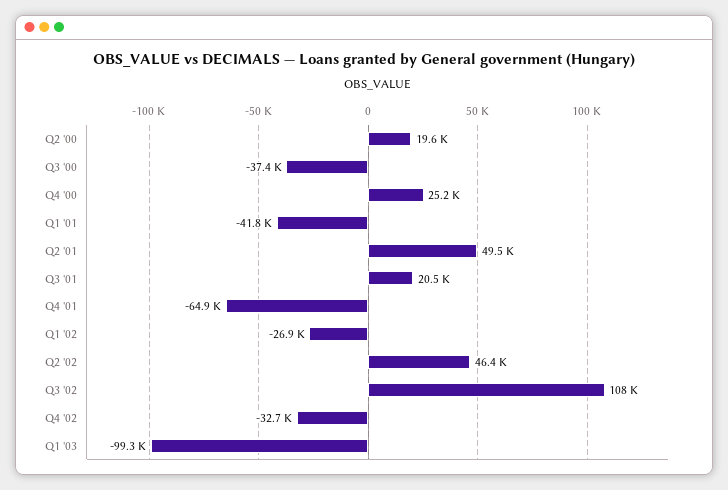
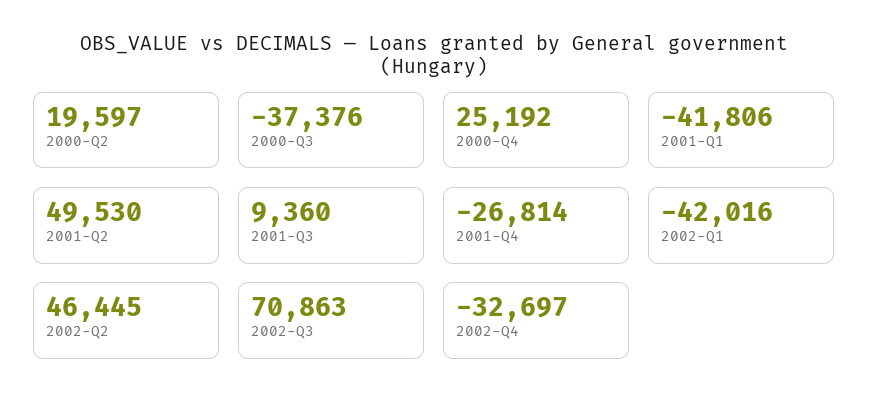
  {
    "Q2 '00": 19597,
    "Q3 '00": -37376,
    "Q4 '00": 25192,
    "Q1 '01": -41806,
    "Q2 '01": 49530,
-   "Q3 '01": 20500,
+   "Q3 '01": 9360,
-   "Q4 '01": -64900,
+   "Q4 '01": -26814,
-   "Q1 '02": -26900,
+   "Q1 '02": -42016,
    "Q2 '02": 46445,
-   "Q3 '02": 108000,
+   "Q3 '02": 70863,
-   "Q4 '02": -32697,
+   "Q4 '02": -32697
-   "Q1 '03": -99300
  }

